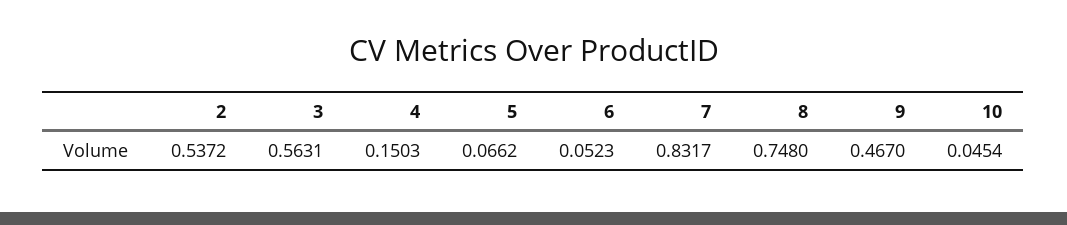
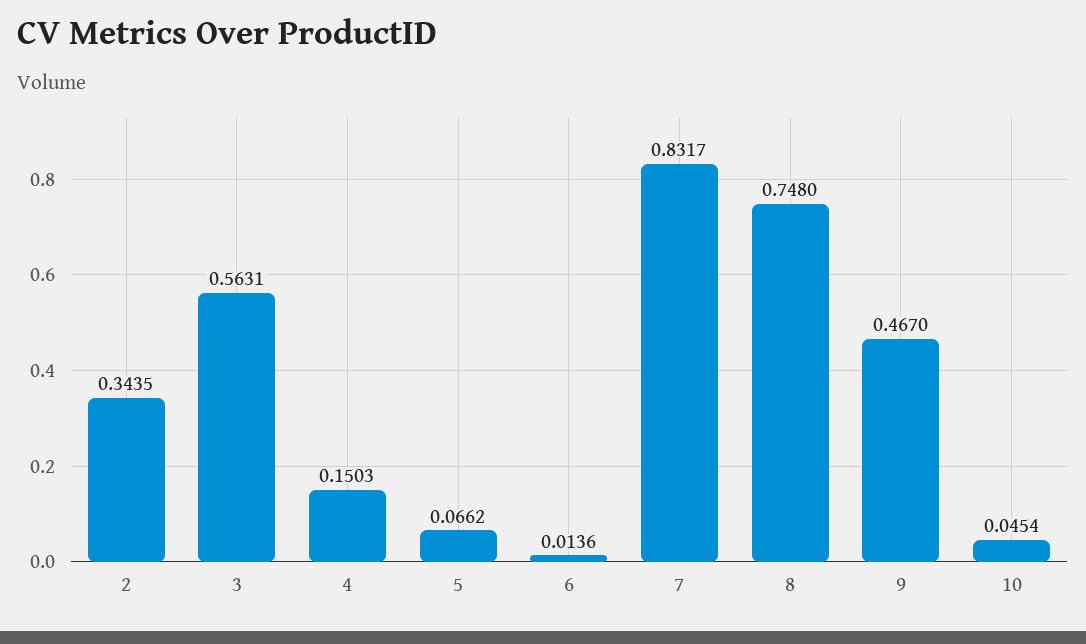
  {
-   "2": 0.5372,
+   "2": 0.3435,
    "3": 0.5631,
    "4": 0.1503,
    "5": 0.0662,
-   "6": 0.0523,
+   "6": 0.0136,
    "7": 0.8317,
    "8": 0.748,
    "9": 0.467,
    "10": 0.0454
  }

